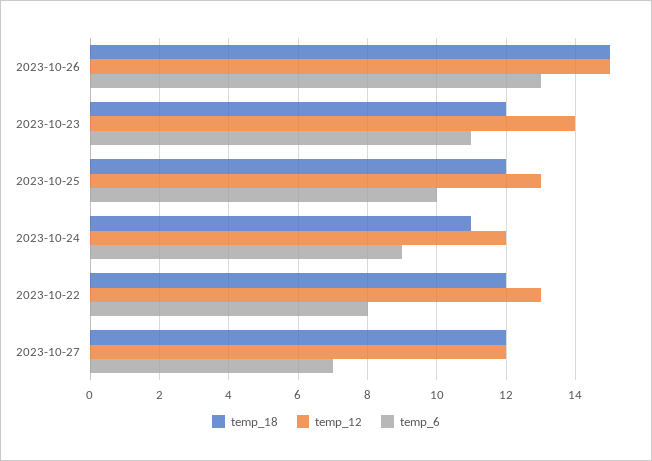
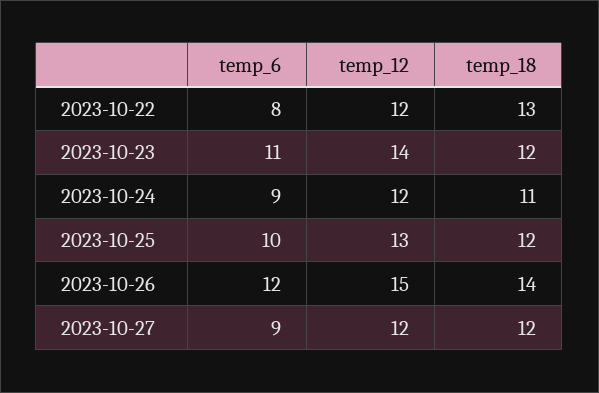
  {
    "temp_18": {
-     "2023-10-26": 15,
+     "2023-10-26": 14,
      "2023-10-23": 12,
      "2023-10-25": 12,
      "2023-10-24": 11,
-     "2023-10-22": 12,
+     "2023-10-22": 13,
      "2023-10-27": 12
    },
    "temp_12": {
      "2023-10-26": 15,
      "2023-10-23": 14,
      "2023-10-25": 13,
      "2023-10-24": 12,
-     "2023-10-22": 13,
+     "2023-10-22": 12,
      "2023-10-27": 12
    },
    "temp_6": {
-     "2023-10-26": 13,
+     "2023-10-26": 12,
      "2023-10-23": 11,
      "2023-10-25": 10,
      "2023-10-24": 9,
      "2023-10-22": 8,
-     "2023-10-27": 7
+     "2023-10-27": 9
    }
  }

